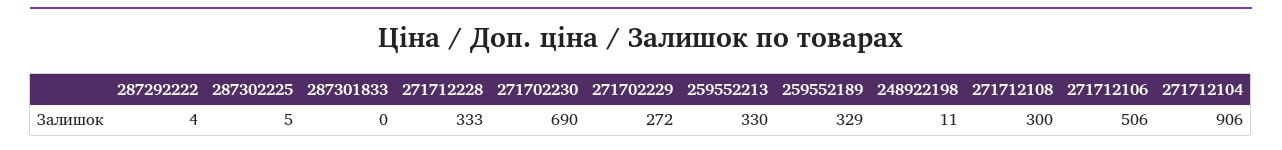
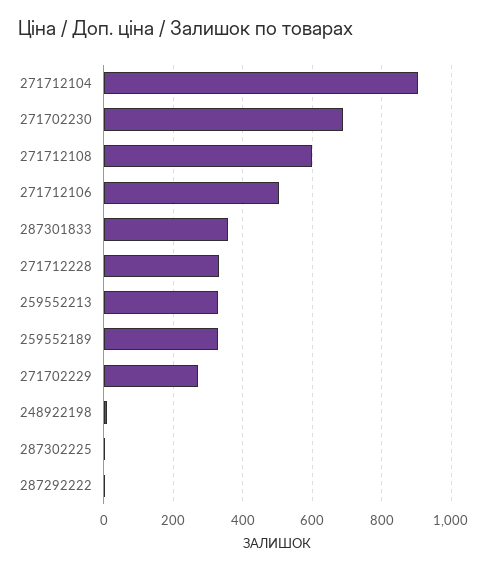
  {
    "287292222": 4,
    "287302225": 5,
-   "287301833": 0,
+   "287301833": 360,
    "271712228": 333,
    "271702230": 690,
    "271702229": 272,
    "259552213": 330,
    "259552189": 329,
    "248922198": 11,
-   "271712108": 300,
+   "271712108": 600,
    "271712106": 506,
    "271712104": 906
  }

